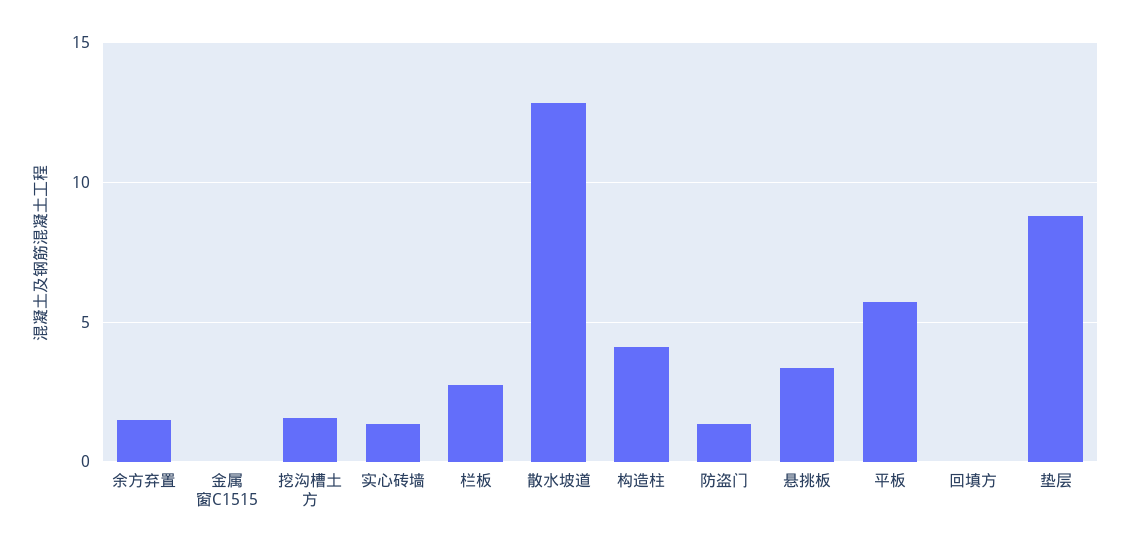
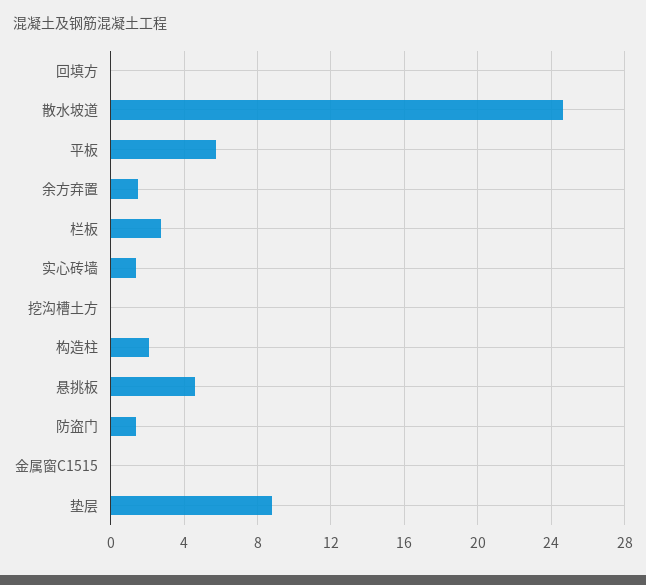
  {
    "余方弃置": 1.5,
    "金属窗C1515": 0,
-   "挖沟槽土方": 1.5,
+   "挖沟槽土方": 0,
    "实心砖墙": 1.5,
    "栏板": 2.5,
-   "散水坡道": 13,
+   "散水坡道": 24.5,
-   "构造柱": 4,
+   "构造柱": 2,
    "防盗门": 1.5,
-   "悬挑板": 3.5,
+   "悬挑板": 4.5,
    "平板": 5.5,
    "回填方": 0,
    "垫层": 9
  }

